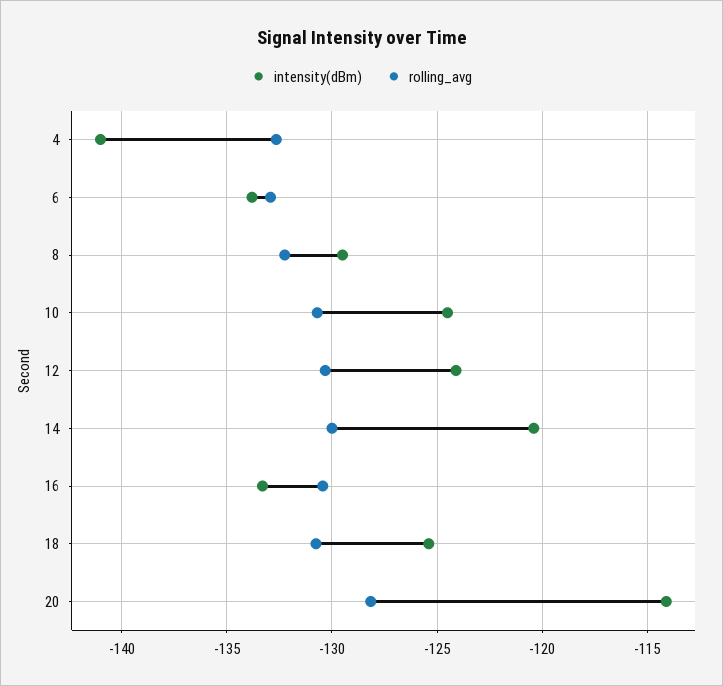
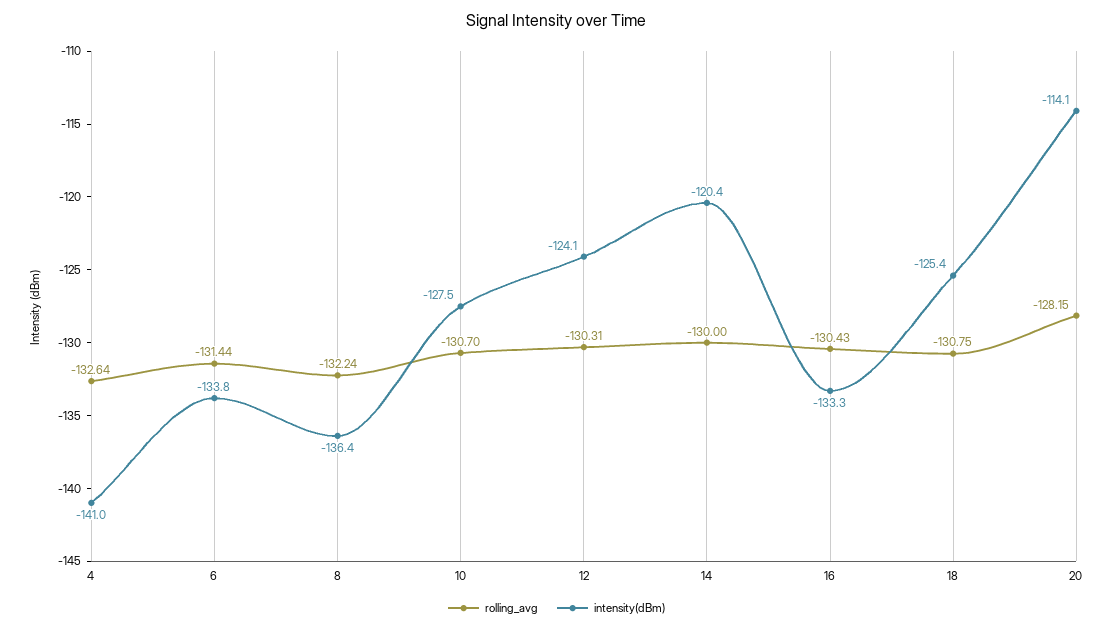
  {
    "intensity(dBm)": {
      "4": -141,
      "6": -133.8,
-     "8": -129.5,
+     "8": -136.4,
-     "10": -124.5,
+     "10": -127.5,
      "12": -124.1,
      "14": -120.4,
      "16": -133.3,
      "18": -125.4,
      "20": -114.1
    },
    "rolling_avg": {
      "4": -132.64,
-     "6": -133,
+     "6": -131.44,
      "8": -132.24,
      "10": -130.7,
      "12": -130.31,
      "14": -130,
      "16": -130.43,
      "18": -130.75,
      "20": -128.15
    }
  }

